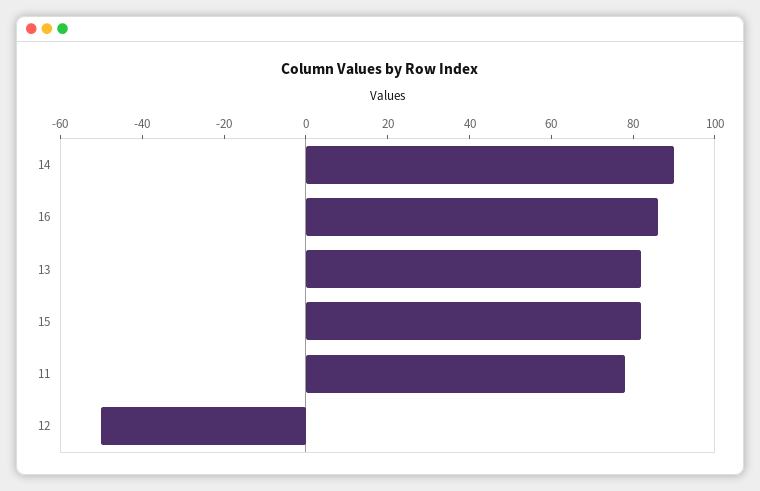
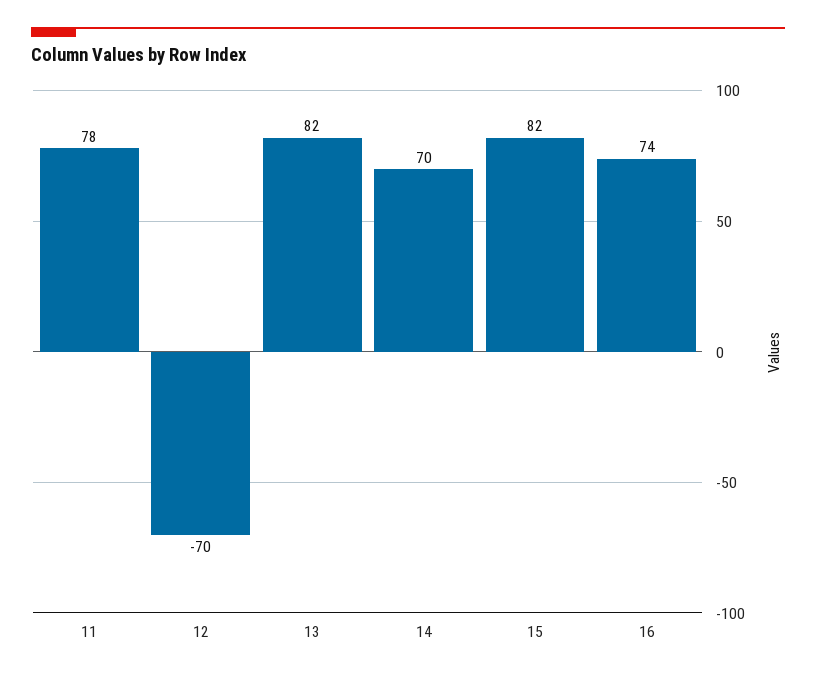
  {
-   "14": 90,
+   "14": 70,
-   "16": 85,
+   "16": 74,
    "13": 82,
    "15": 82,
    "11": 78,
-   "12": -50
+   "12": -70
  }

